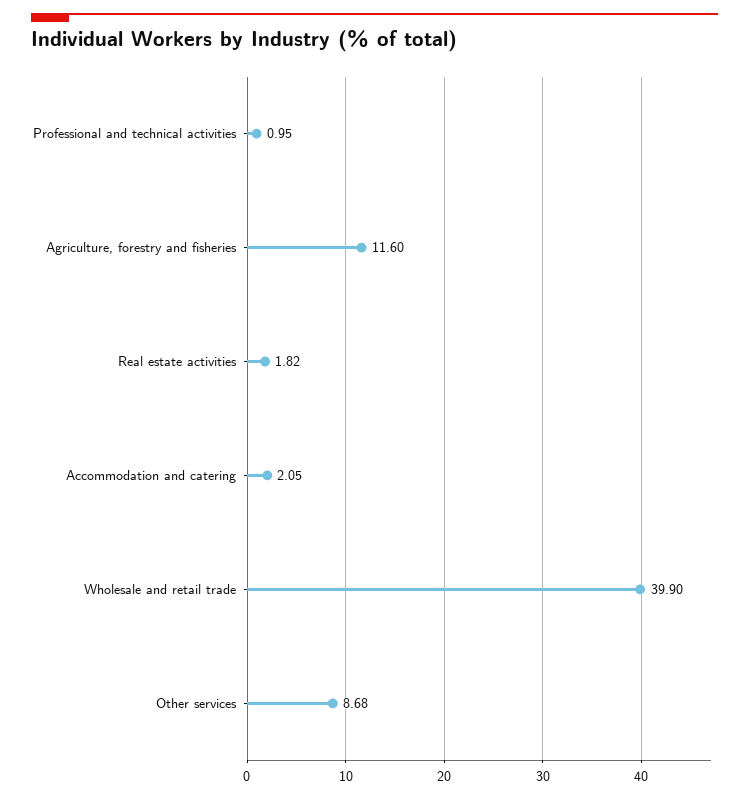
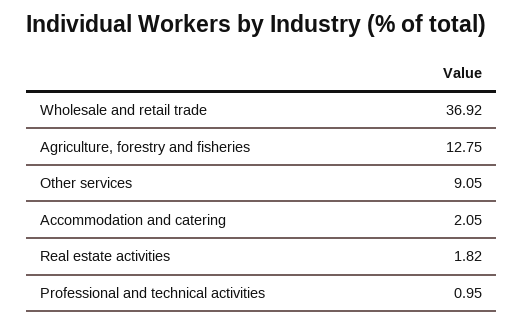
  {
    "Professional and technical activities": 0.95,
-   "Agriculture, forestry and fisheries": 11.6,
+   "Agriculture, forestry and fisheries": 12.75,
    "Real estate activities": 1.82,
    "Accommodation and catering": 2.05,
-   "Wholesale and retail trade": 39.9,
+   "Wholesale and retail trade": 36.92,
-   "Other services": 8.68
+   "Other services": 9.05
  }

